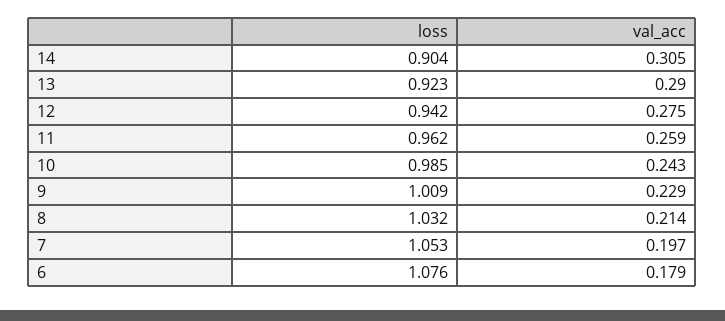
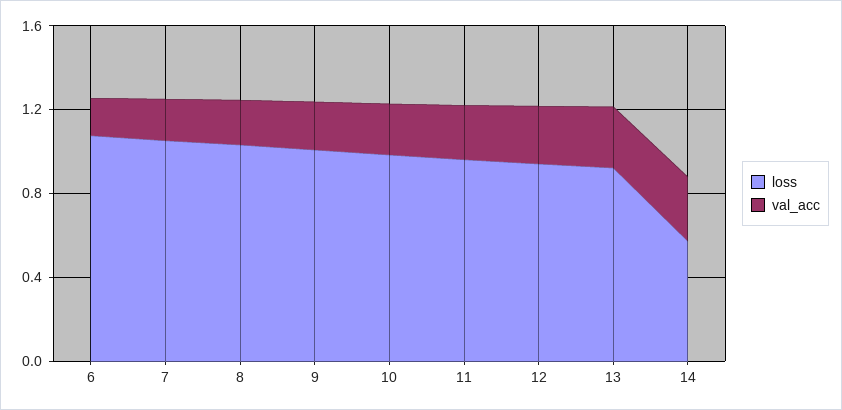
  {
    "loss": {
-     "14": 0.904,
+     "14": 0.6,
      "13": 0.923,
      "12": 0.942,
      "11": 0.962,
      "10": 0.985,
      "9": 1.009,
      "8": 1.032,
      "7": 1.053,
      "6": 1.076
    },
    "val_acc": {
      "14": 0.305,
      "13": 0.29,
      "12": 0.275,
      "11": 0.259,
      "10": 0.243,
      "9": 0.229,
      "8": 0.214,
      "7": 0.197,
      "6": 0.179
    }
  }

